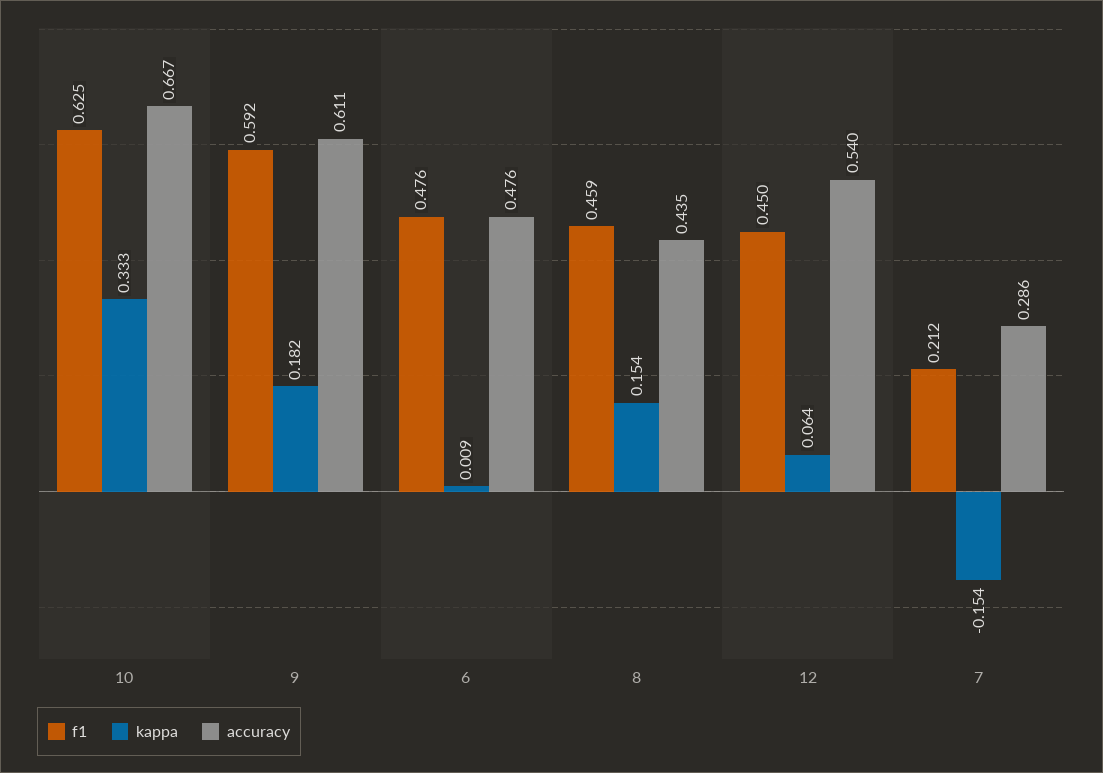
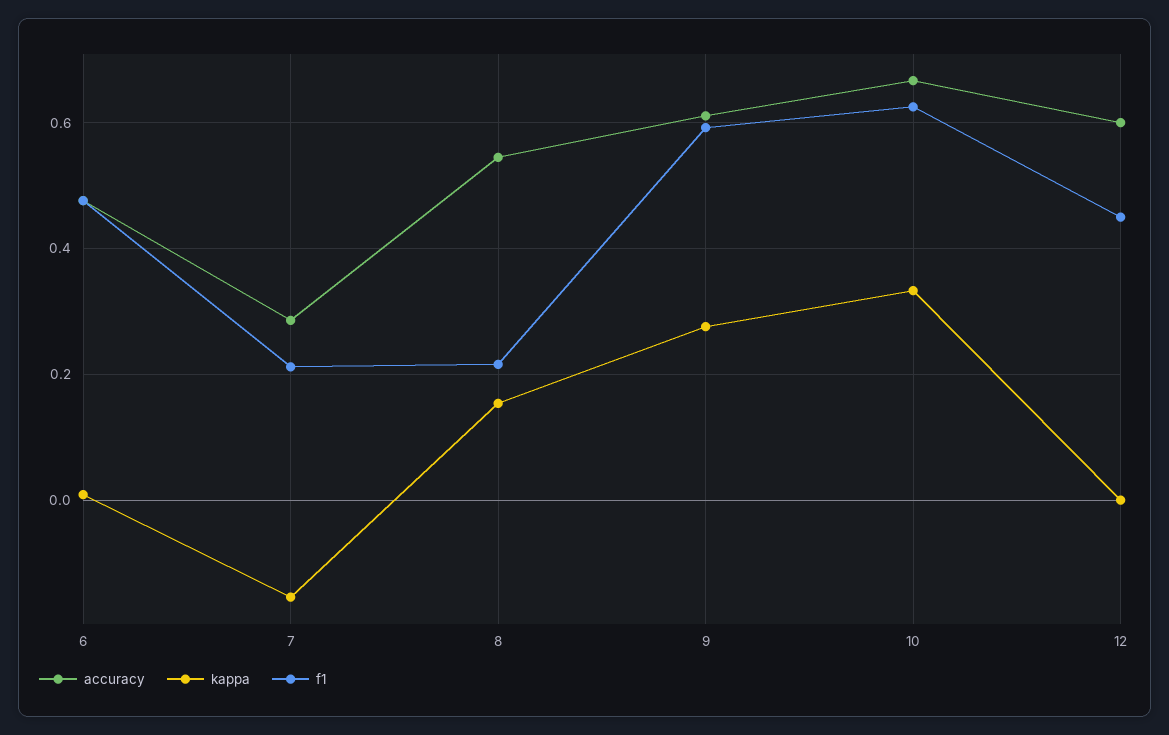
  {
    "f1": {
      "10": 0.625,
      "9": 0.592,
      "6": 0.476,
-     "8": 0.459,
+     "8": 0.22,
      "12": 0.45,
      "7": 0.212
    },
    "kappa": {
      "10": 0.333,
-     "9": 0.182,
+     "9": 0.28,
      "6": 0.009,
      "8": 0.154,
-     "12": 0.064,
+     "12": 0,
      "7": -0.154
    },
    "accuracy": {
      "10": 0.667,
      "9": 0.611,
      "6": 0.476,
-     "8": 0.435,
+     "8": 0.54,
-     "12": 0.54,
+     "12": 0.6,
      "7": 0.286
    }
  }

